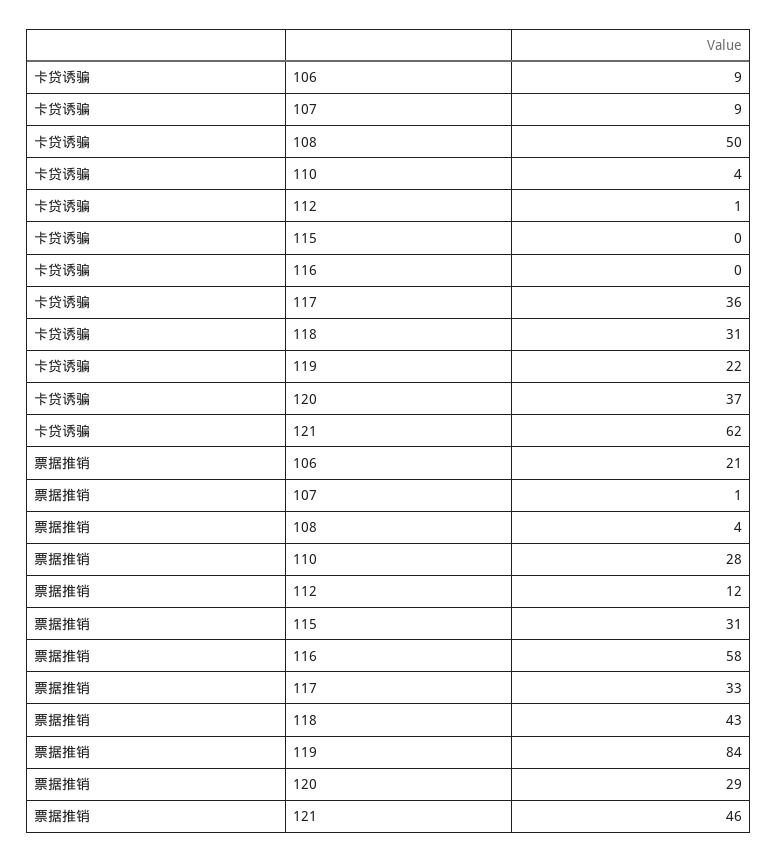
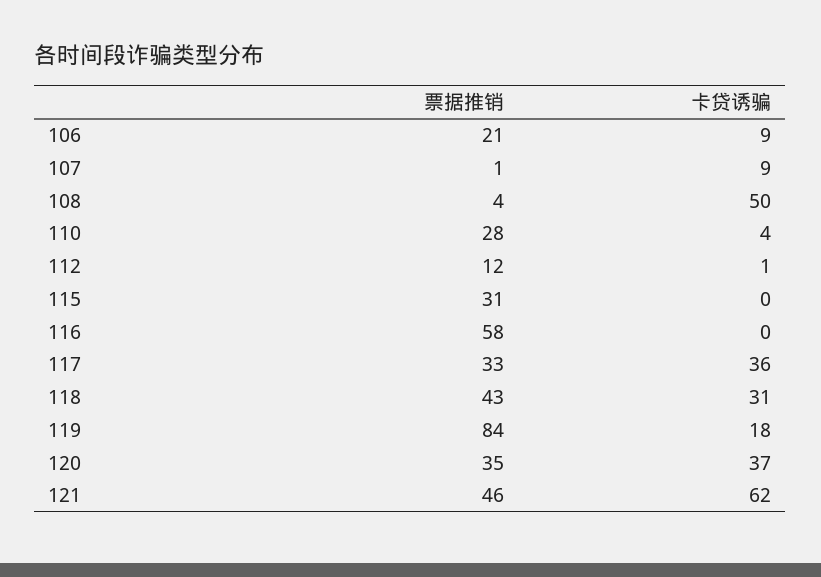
  {
    "卡贷诱骗": {
      "106": 9,
      "107": 9,
      "108": 50,
      "110": 4,
      "112": 1,
      "115": 0,
      "116": 0,
      "117": 36,
      "118": 31,
-     "119": 22,
+     "119": 18,
      "120": 37,
      "121": 62
    },
    "票据推销": {
      "106": 21,
      "107": 1,
      "108": 4,
      "110": 28,
      "112": 12,
      "115": 31,
      "116": 58,
      "117": 33,
      "118": 43,
      "119": 84,
-     "120": 29,
+     "120": 35,
      "121": 46
    }
  }

